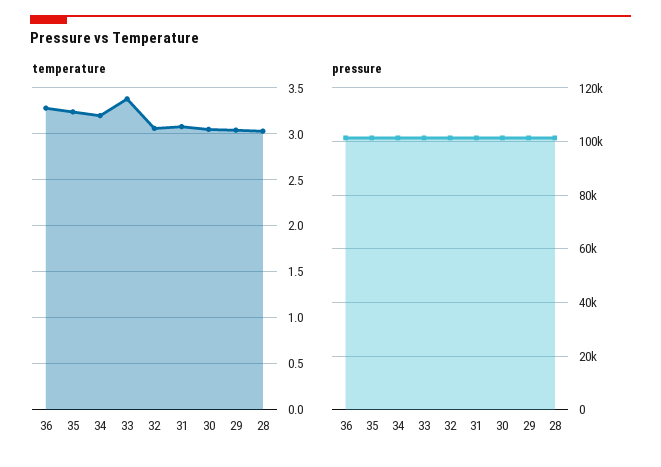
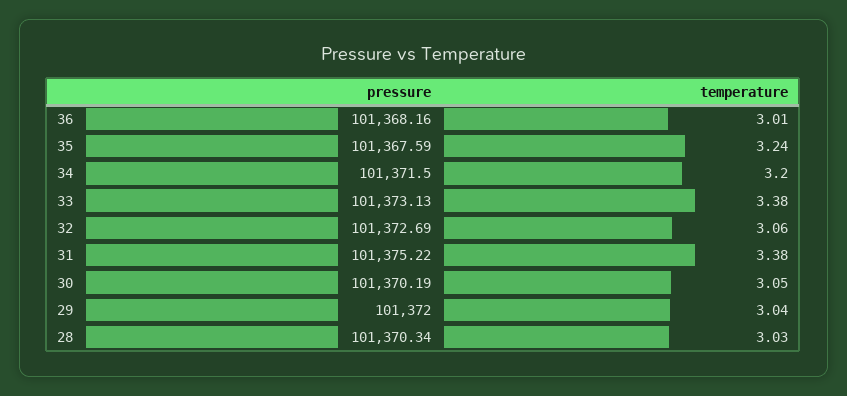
  {
    "temperature": {
-     "36": 3.3,
+     "36": 3.01,
      "35": 3.24,
      "34": 3.2,
      "33": 3.38,
      "32": 3.06,
-     "31": 3.1,
+     "31": 3.38,
      "30": 3.05,
      "29": 3.04,
      "28": 3.03
    },
    "pressure": {
      "36": 101368.16,
      "35": 101367.59,
      "34": 101371.5,
      "33": 101373.13,
      "32": 101372.69,
      "31": 101375.22,
      "30": 101370.19,
      "29": 101372,
      "28": 101370.34
    }
  }

